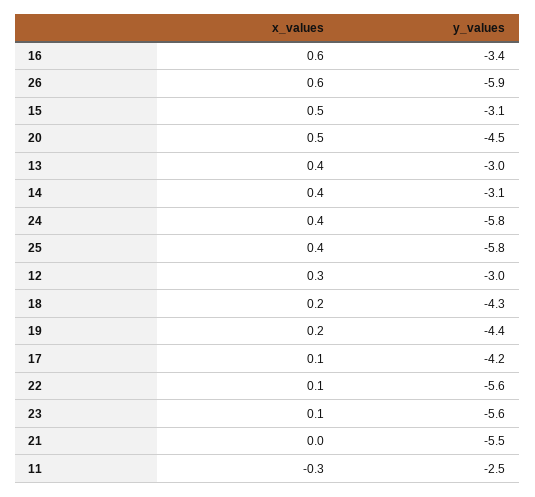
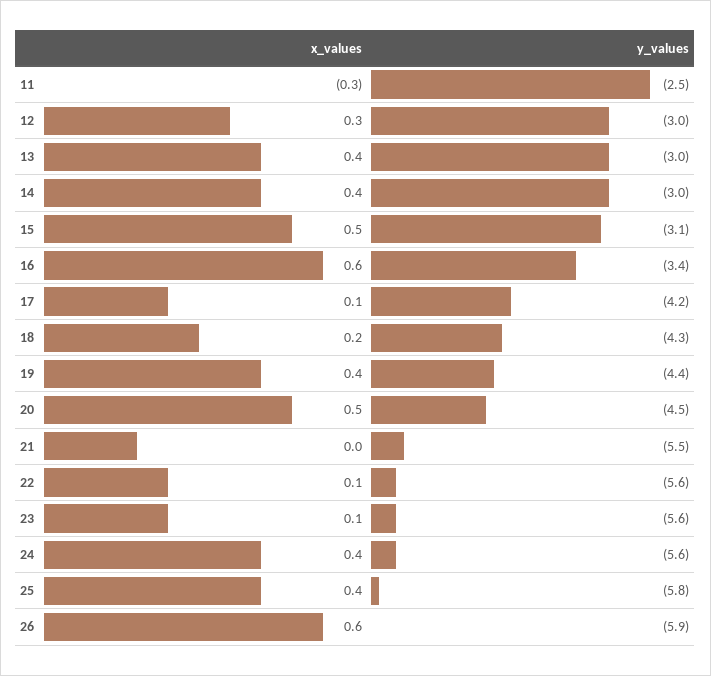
  {
    "x_values": {
      "16": 0.6,
      "26": 0.6,
      "15": 0.5,
      "20": 0.5,
      "13": 0.4,
      "14": 0.4,
      "24": 0.4,
      "25": 0.4,
      "12": 0.3,
      "18": 0.2,
-     "19": 0.2,
+     "19": 0.4,
      "17": 0.1,
      "22": 0.1,
      "23": 0.1,
      "21": 0,
      "11": -0.3
    },
    "y_values": {
      "16": -3.4,
      "26": -5.9,
      "15": -3.1,
      "20": -4.5,
      "13": -3,
-     "14": -3.1,
+     "14": -3,
-     "24": -5.8,
+     "24": -5.6,
      "25": -5.8,
      "12": -3,
      "18": -4.3,
      "19": -4.4,
      "17": -4.2,
      "22": -5.6,
      "23": -5.6,
      "21": -5.5,
      "11": -2.5
    }
  }

